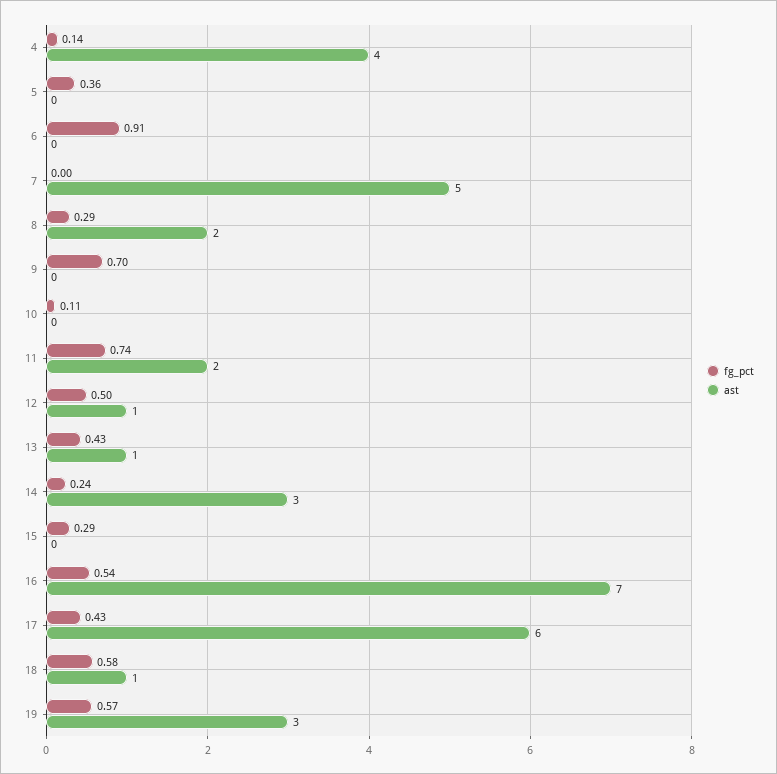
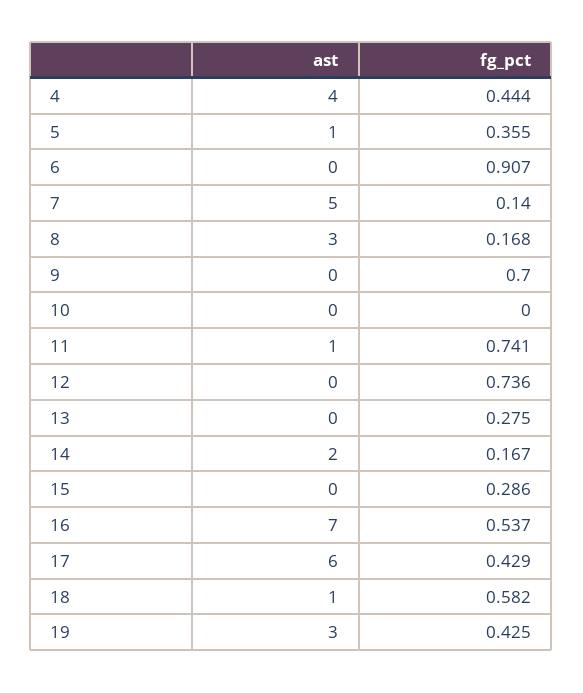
  {
    "fg_pct": {
-     "4": 0.14,
+     "4": 0.444,
      "5": 0.355,
      "6": 0.907,
-     "7": 0,
+     "7": 0.14,
-     "8": 0.29,
+     "8": 0.168,
      "9": 0.7,
-     "10": 0.11,
+     "10": 0,
      "11": 0.741,
-     "12": 0.5,
+     "12": 0.736,
-     "13": 0.43,
+     "13": 0.275,
-     "14": 0.24,
+     "14": 0.167,
      "15": 0.286,
      "16": 0.537,
      "17": 0.429,
      "18": 0.582,
-     "19": 0.57
+     "19": 0.425
    },
    "ast": {
      "4": 4,
-     "5": 0,
+     "5": 1,
      "6": 0,
      "7": 5,
-     "8": 2,
+     "8": 3,
      "9": 0,
      "10": 0,
-     "11": 2,
+     "11": 1,
-     "12": 1,
+     "12": 0,
-     "13": 1,
+     "13": 0,
-     "14": 3,
+     "14": 2,
      "15": 0,
      "16": 7,
      "17": 6,
      "18": 1,
      "19": 3
    }
  }

